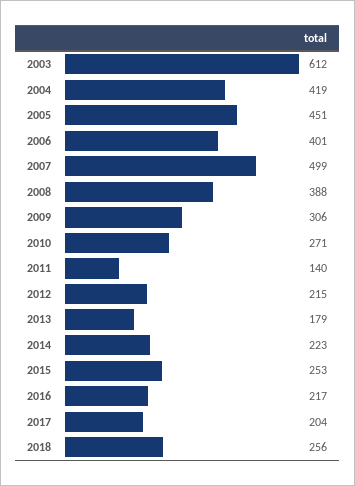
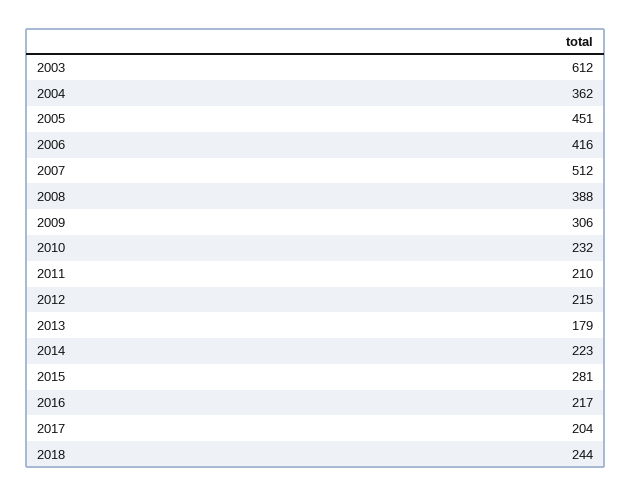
  {
    "2003": 612,
-   "2004": 419,
+   "2004": 362,
    "2005": 451,
-   "2006": 401,
+   "2006": 416,
-   "2007": 499,
+   "2007": 512,
    "2008": 388,
    "2009": 306,
-   "2010": 271,
+   "2010": 232,
-   "2011": 140,
+   "2011": 210,
    "2012": 215,
    "2013": 179,
    "2014": 223,
-   "2015": 253,
+   "2015": 281,
    "2016": 217,
    "2017": 204,
-   "2018": 256
+   "2018": 244
  }

